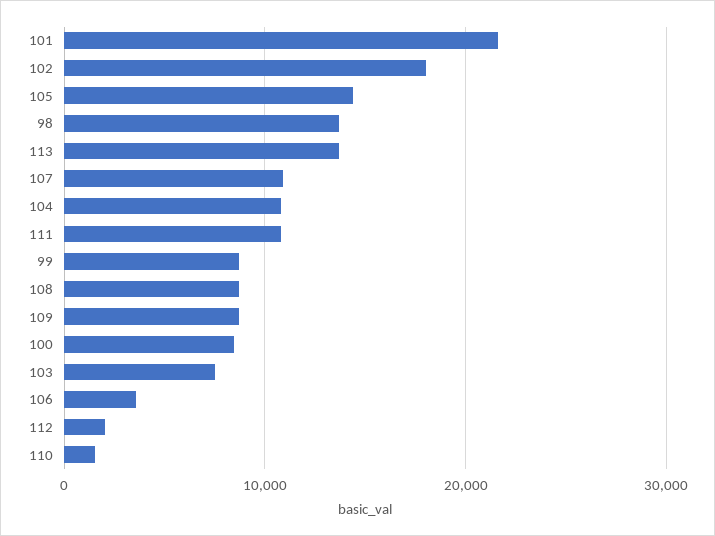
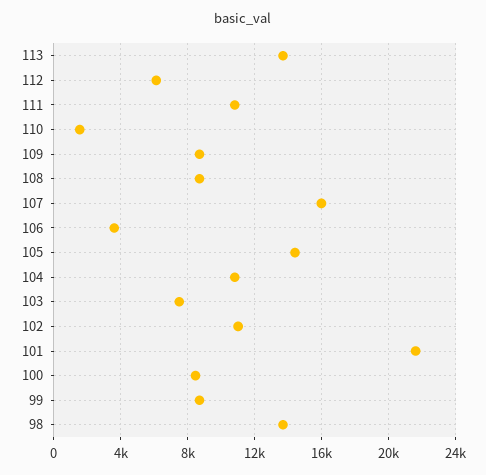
  {
    "101": 21500,
-   "102": 18000,
+   "102": 11000,
    "105": 14500,
    "98": 13500,
    "113": 13500,
-   "107": 11000,
+   "107": 16000,
    "104": 11000,
    "111": 11000,
    "99": 8500,
    "108": 8500,
    "109": 8500,
    "100": 8500,
    "103": 7500,
    "106": 3500,
-   "112": 2000,
+   "112": 6000,
    "110": 1500
  }

